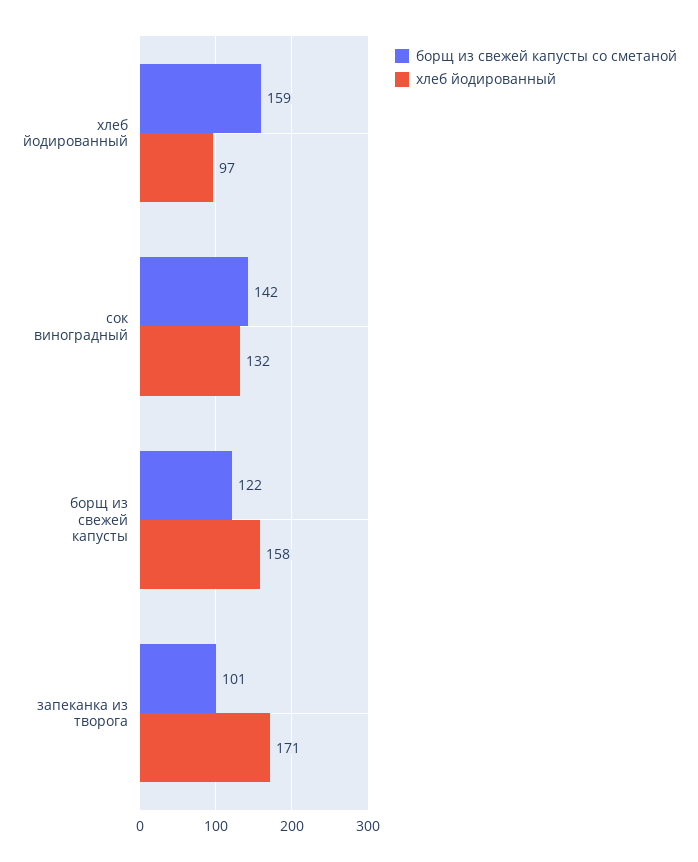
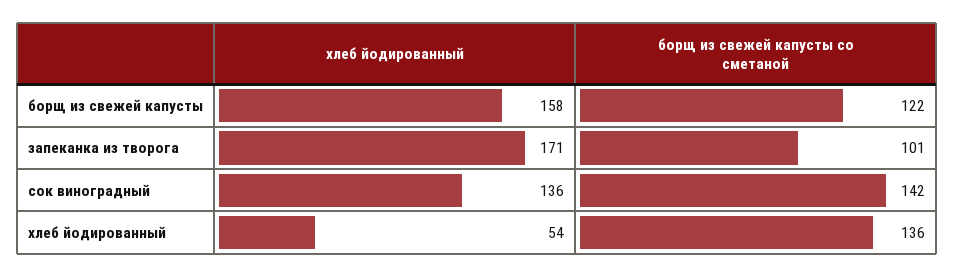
  {
    "борщ из свежей капусты со сметаной": {
-     "хлеб йодированный": 159,
+     "хлеб йодированный": 136,
      "сок виноградный": 142,
      "борщ из свежей капусты": 122,
      "запеканка из творога": 101
    },
    "хлеб йодированный": {
-     "хлеб йодированный": 97,
+     "хлеб йодированный": 54,
-     "сок виноградный": 132,
+     "сок виноградный": 136,
      "борщ из свежей капусты": 158,
      "запеканка из творога": 171
    }
  }

